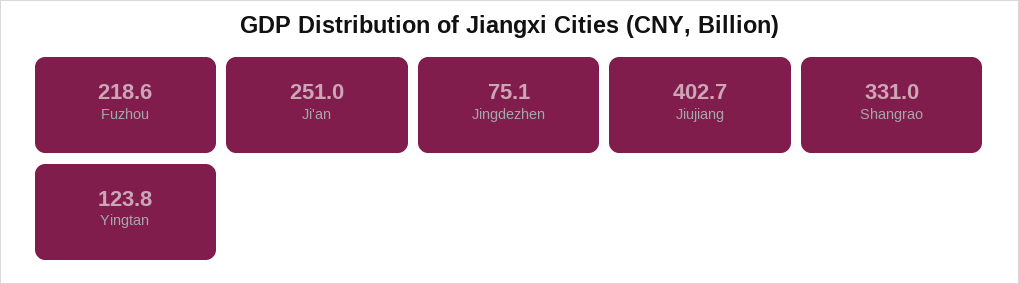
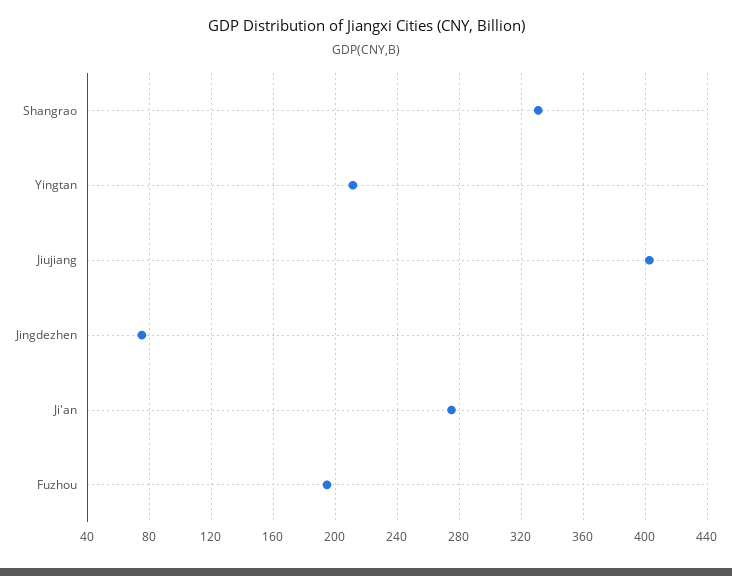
  {
-   "Fuzhou": 218.6,
+   "Fuzhou": 195,
-   "Ji'an": 251,
+   "Ji'an": 275,
    "Jingdezhen": 75.1,
    "Jiujiang": 402.7,
    "Shangrao": 331,
-   "Yingtan": 123.8
+   "Yingtan": 210
  }

